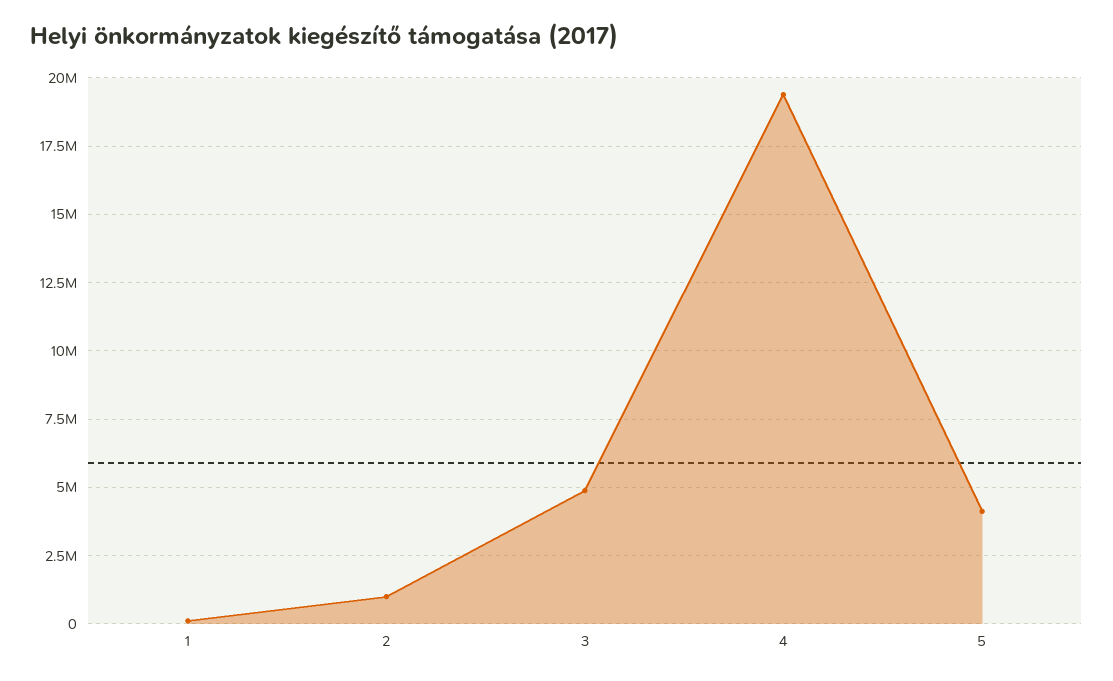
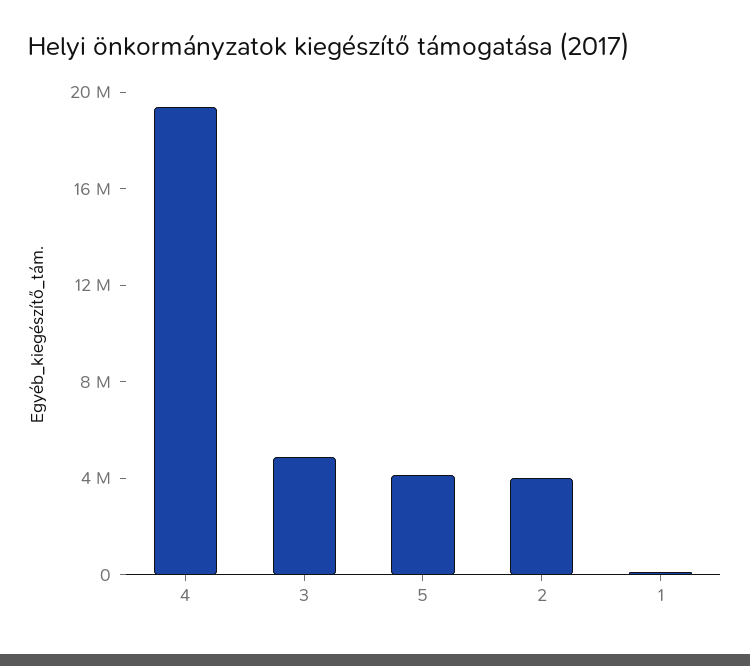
  {
    "1": 0,
-   "2": 1000000,
+   "2": 4000000,
    "3": 4750000,
    "4": 19500000,
    "5": 4000000
  }

